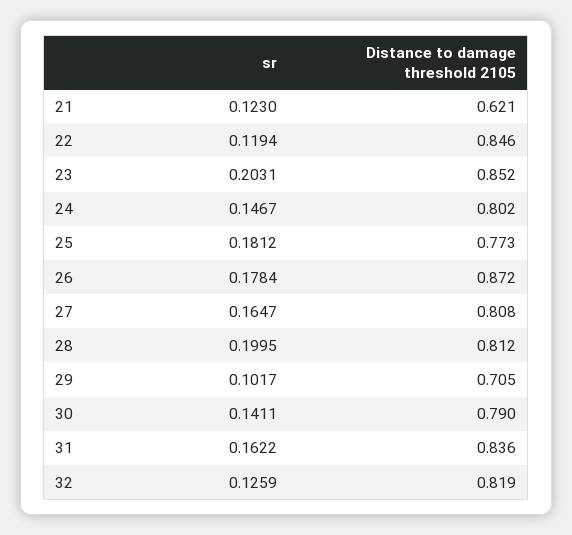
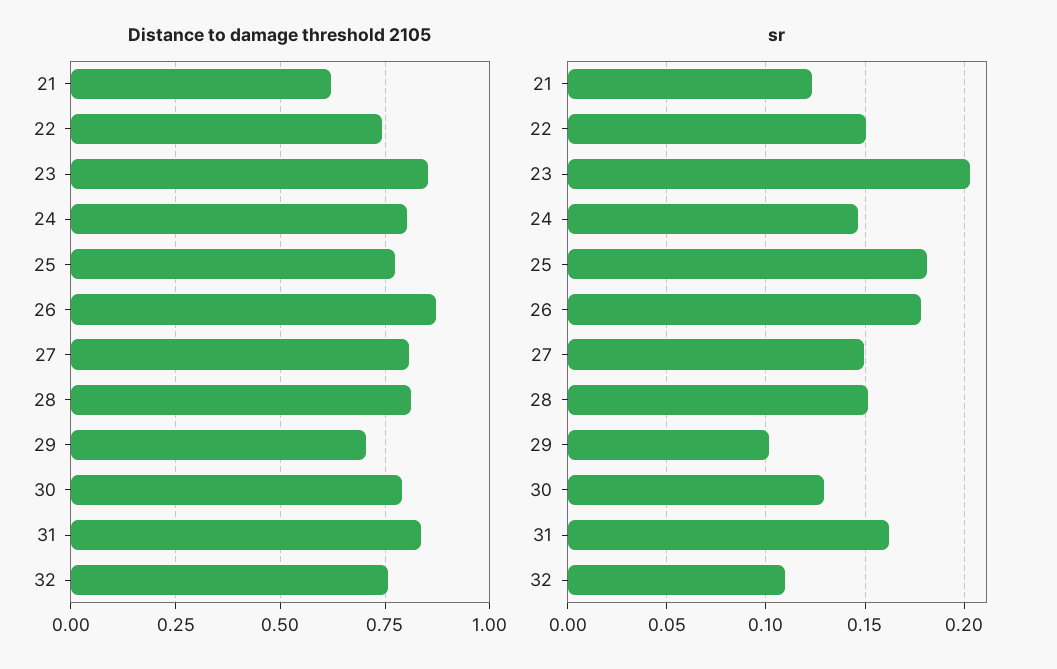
  {
    "sr": {
      "21": 0.123,
-     "22": 0.1194,
+     "22": 0.15,
      "23": 0.2031,
      "24": 0.1467,
      "25": 0.1812,
      "26": 0.1784,
-     "27": 0.1647,
+     "27": 0.15,
-     "28": 0.1995,
+     "28": 0.15,
      "29": 0.1017,
-     "30": 0.1411,
+     "30": 0.13,
      "31": 0.1622,
-     "32": 0.1259
+     "32": 0.11
    },
    "Distance to damage threshold 2105": {
      "21": 0.621,
-     "22": 0.846,
+     "22": 0.75,
      "23": 0.852,
      "24": 0.802,
      "25": 0.773,
      "26": 0.872,
      "27": 0.808,
      "28": 0.812,
      "29": 0.705,
      "30": 0.79,
      "31": 0.836,
-     "32": 0.819
+     "32": 0.75
    }
  }

